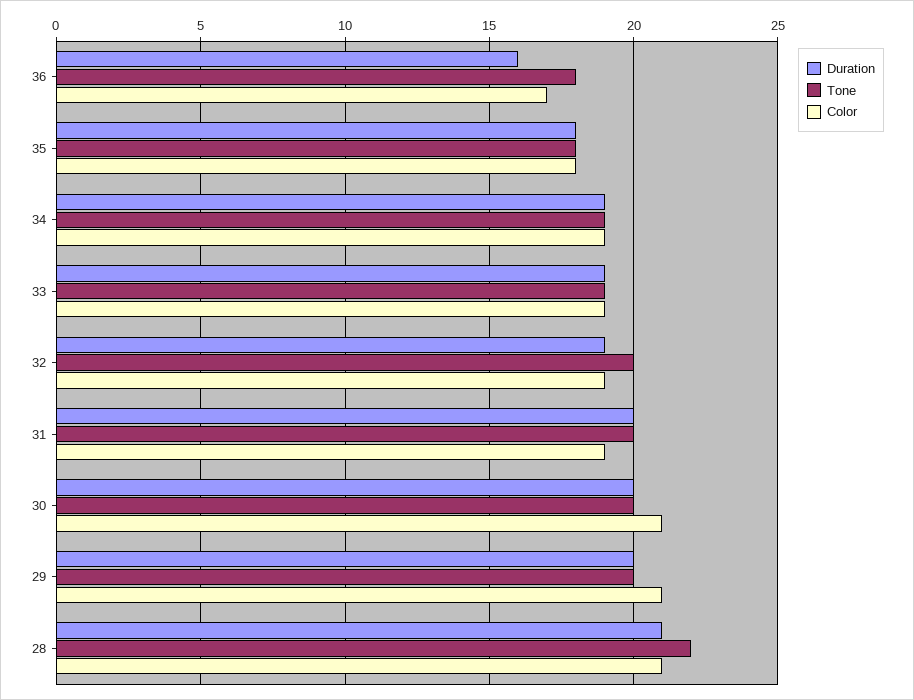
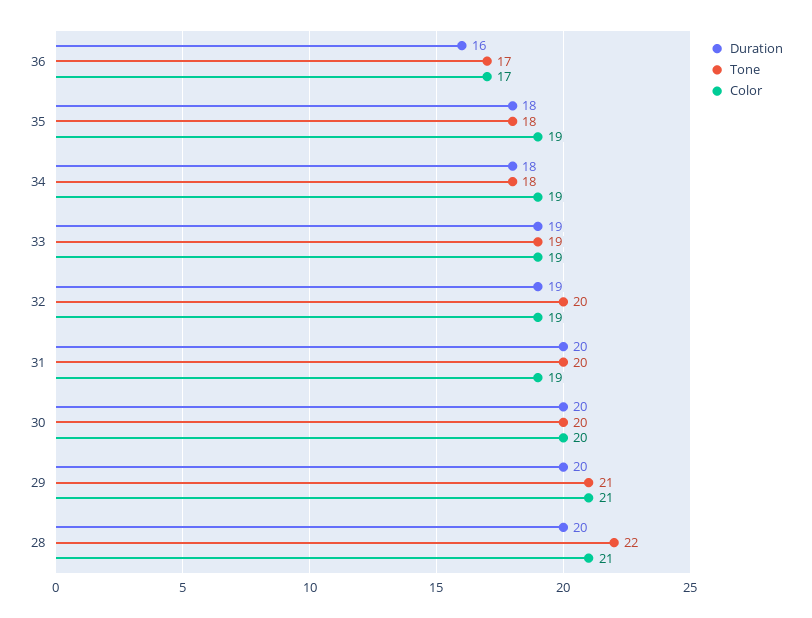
  {
    "Duration": {
      "36": 16,
      "35": 18,
-     "34": 19,
+     "34": 18,
      "33": 19,
      "32": 19,
      "31": 20,
      "30": 20,
      "29": 20,
-     "28": 21
+     "28": 20
    },
    "Tone": {
-     "36": 18,
+     "36": 17,
      "35": 18,
-     "34": 19,
+     "34": 18,
      "33": 19,
      "32": 20,
      "31": 20,
      "30": 20,
-     "29": 20,
+     "29": 21,
      "28": 22
    },
    "Color": {
      "36": 17,
-     "35": 18,
+     "35": 19,
      "34": 19,
      "33": 19,
      "32": 19,
      "31": 19,
-     "30": 21,
+     "30": 20,
      "29": 21,
      "28": 21
    }
  }

